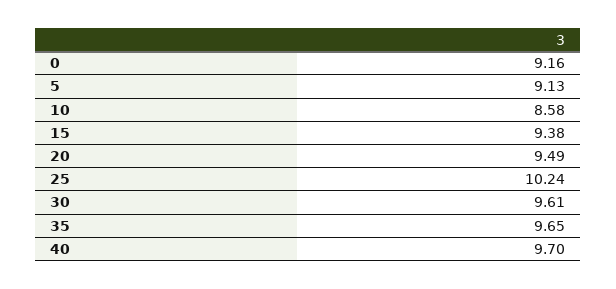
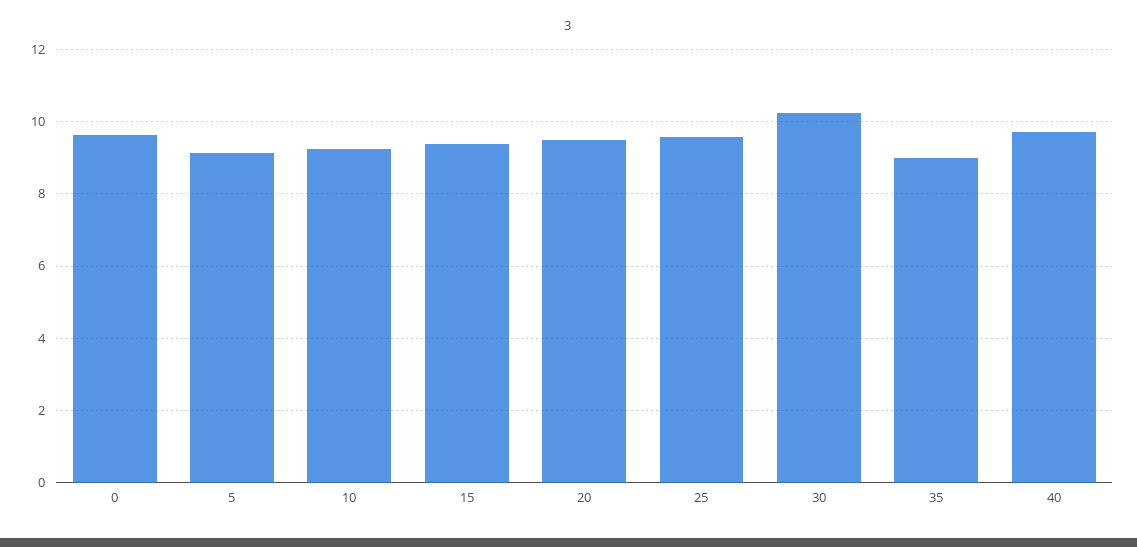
  {
-   "0": 9.16,
+   "0": 9.6,
    "5": 9.13,
-   "10": 8.58,
+   "10": 9.2,
    "15": 9.38,
    "20": 9.49,
-   "25": 10.24,
+   "25": 9.6,
-   "30": 9.61,
+   "30": 10.2,
-   "35": 9.65,
+   "35": 9,
    "40": 9.7
  }

